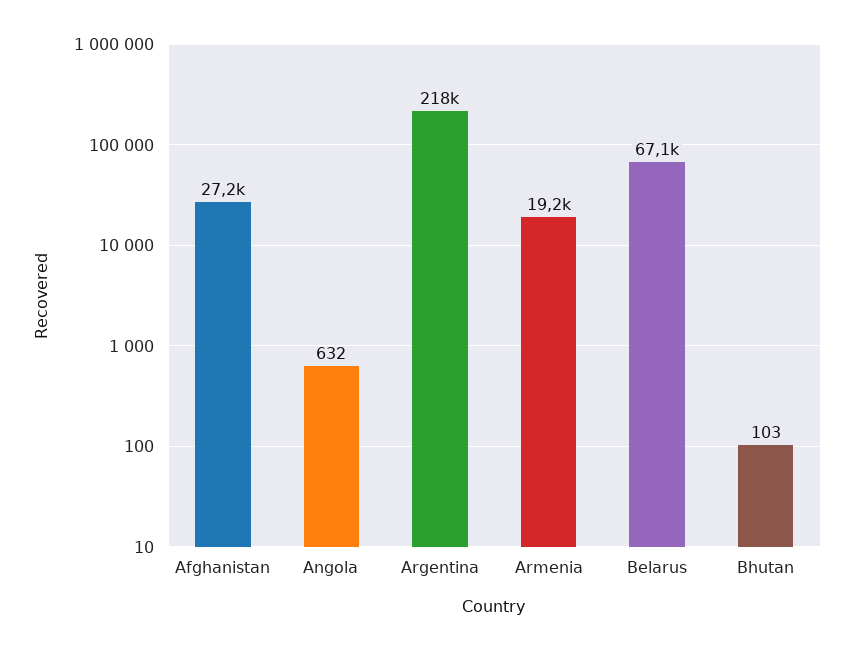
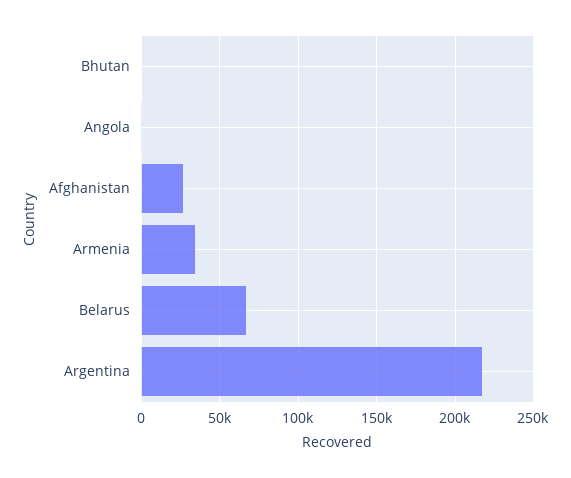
  {
    "Afghanistan": 27200,
    "Angola": 632,
    "Argentina": 218000,
-   "Armenia": 19200,
+   "Armenia": 35000,
    "Belarus": 67100,
    "Bhutan": 103
  }

